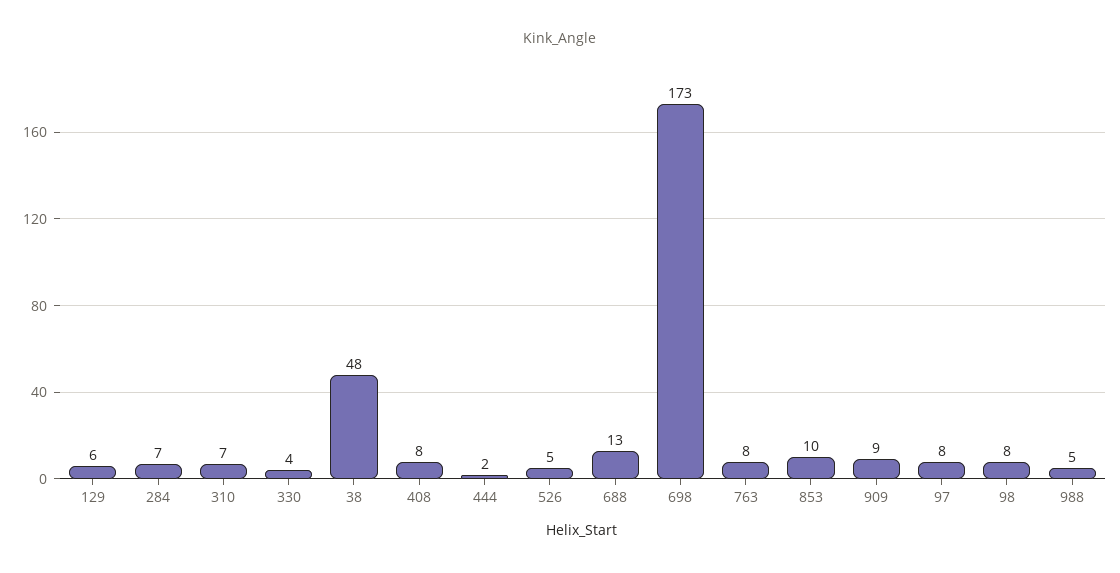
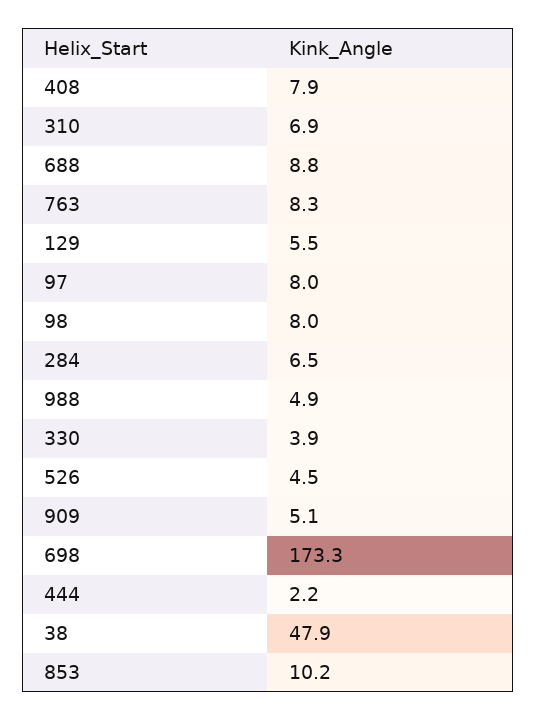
  {
    "129": 5.5,
    "284": 6.5,
    "310": 6.9,
    "330": 3.9,
    "38": 47.9,
    "408": 7.9,
    "444": 2.2,
    "526": 4.5,
-   "688": 13,
+   "688": 8.8,
    "698": 173.3,
    "763": 8.3,
    "853": 10.2,
-   "909": 9,
+   "909": 5.1,
    "97": 8,
    "98": 8,
    "988": 4.9
  }

